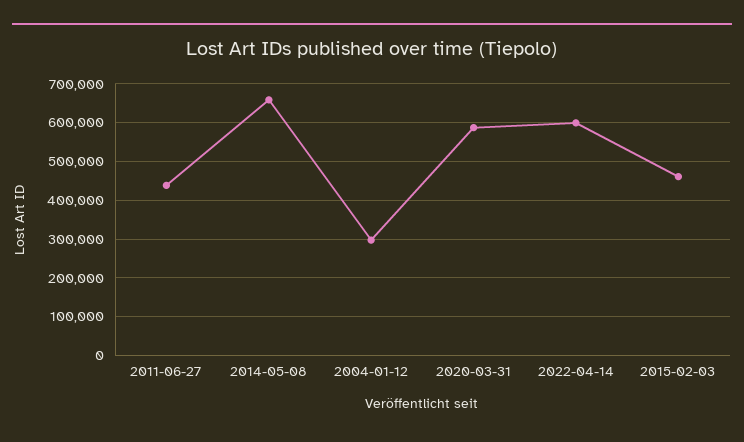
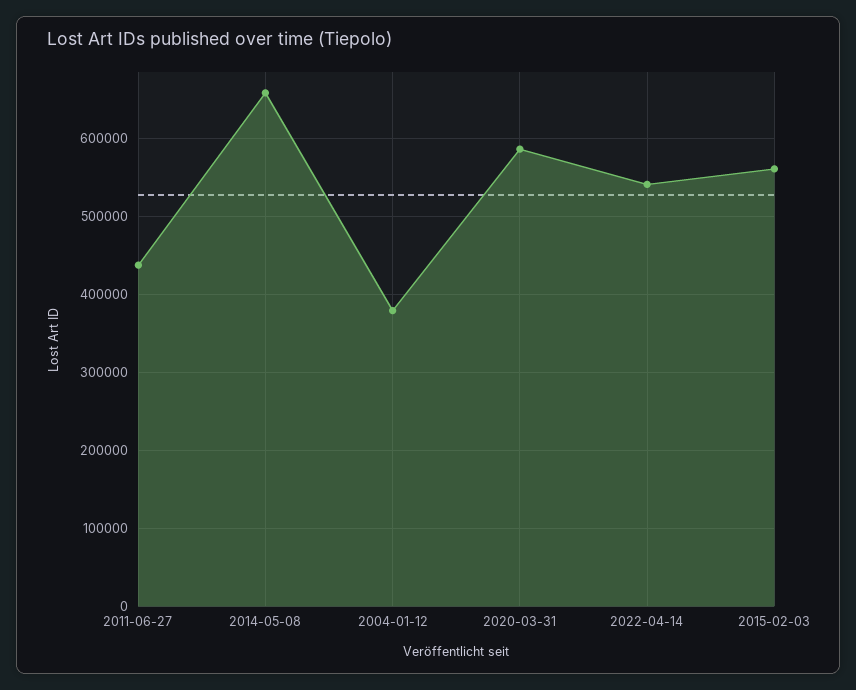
  {
    "2011-06-27": 440000,
    "2014-05-08": 660000,
-   "2004-01-12": 300000,
+   "2004-01-12": 380000,
    "2020-03-31": 590000,
-   "2022-04-14": 600000,
+   "2022-04-14": 540000,
-   "2015-02-03": 460000
+   "2015-02-03": 560000
  }

